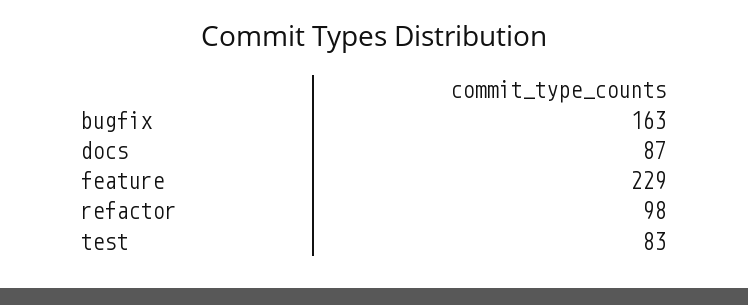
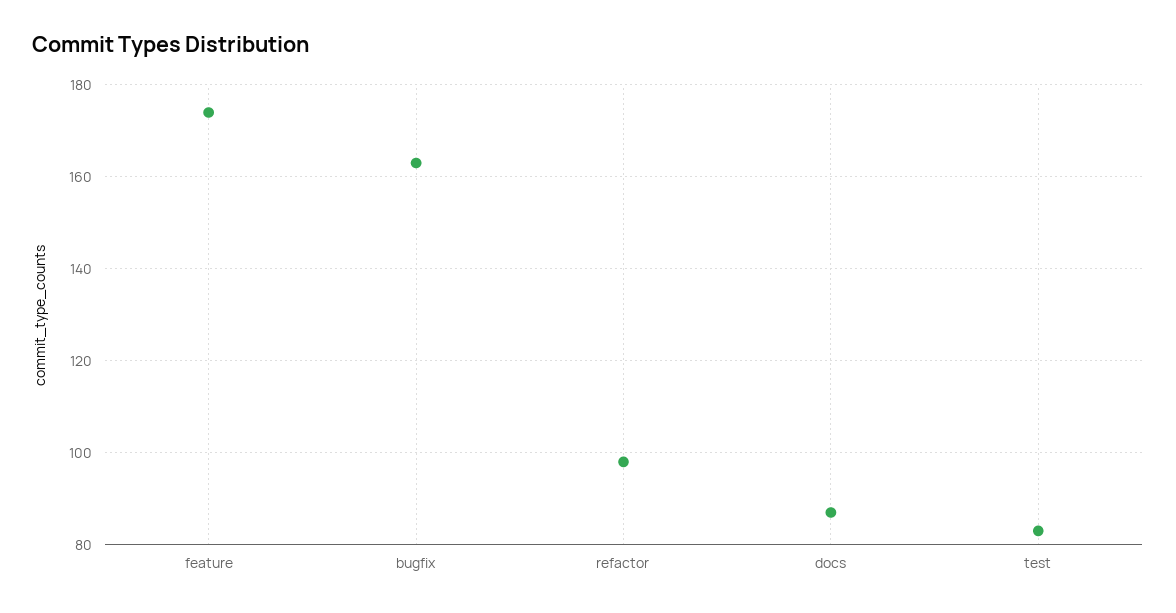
  {
    "bugfix": 163,
    "docs": 87,
-   "feature": 229,
+   "feature": 175,
    "refactor": 98,
    "test": 83
  }

